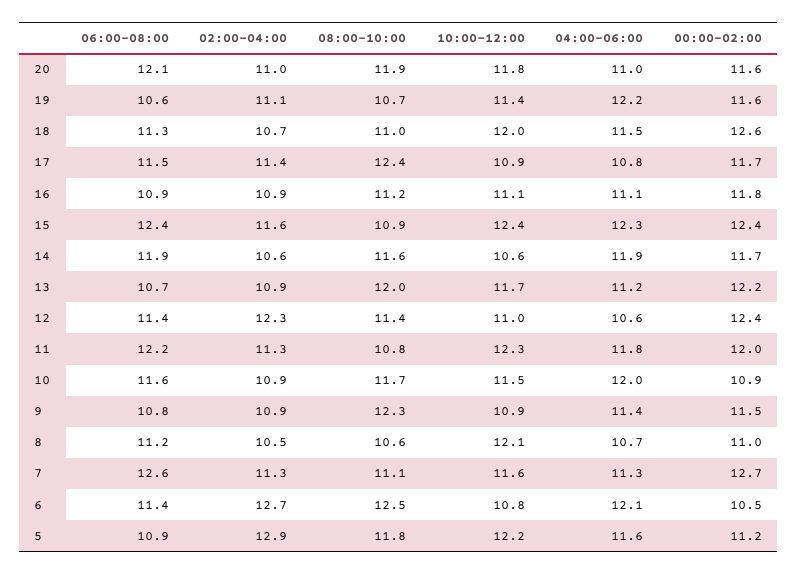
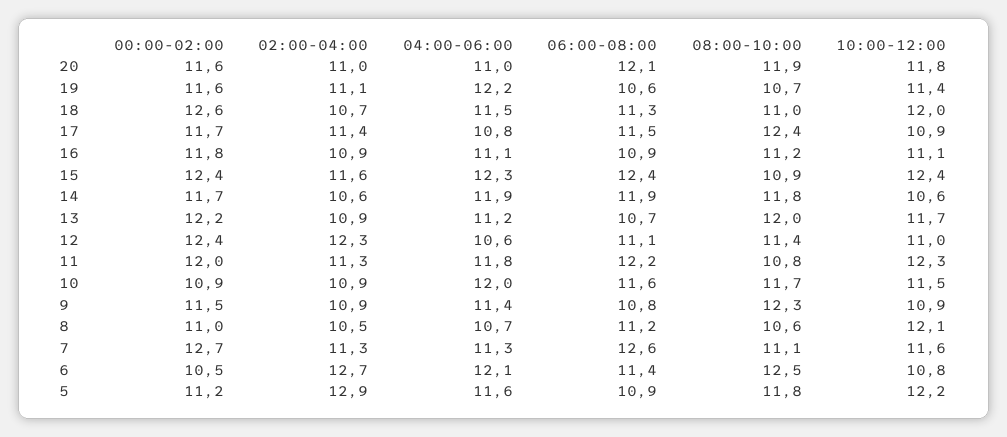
  {
    "06:00-08:00": {
      "20": 12.1,
      "19": 10.6,
      "18": 11.3,
      "17": 11.5,
      "16": 10.9,
      "15": 12.4,
      "14": 11.9,
      "13": 10.7,
-     "12": 11.4,
+     "12": 11.1,
      "11": 12.2,
      "10": 11.6,
      "9": 10.8,
      "8": 11.2,
      "7": 12.6,
      "6": 11.4,
      "5": 10.9
    },
    "02:00-04:00": {
      "20": 11,
      "19": 11.1,
      "18": 10.7,
      "17": 11.4,
      "16": 10.9,
      "15": 11.6,
      "14": 10.6,
      "13": 10.9,
      "12": 12.3,
      "11": 11.3,
      "10": 10.9,
      "9": 10.9,
      "8": 10.5,
      "7": 11.3,
      "6": 12.7,
      "5": 12.9
    },
    "08:00-10:00": {
      "20": 11.9,
      "19": 10.7,
      "18": 11,
      "17": 12.4,
      "16": 11.2,
      "15": 10.9,
-     "14": 11.6,
+     "14": 11.8,
      "13": 12,
      "12": 11.4,
      "11": 10.8,
      "10": 11.7,
      "9": 12.3,
      "8": 10.6,
      "7": 11.1,
      "6": 12.5,
      "5": 11.8
    },
    "10:00-12:00": {
      "20": 11.8,
      "19": 11.4,
      "18": 12,
      "17": 10.9,
      "16": 11.1,
      "15": 12.4,
      "14": 10.6,
      "13": 11.7,
      "12": 11,
      "11": 12.3,
      "10": 11.5,
      "9": 10.9,
      "8": 12.1,
      "7": 11.6,
      "6": 10.8,
      "5": 12.2
    },
    "04:00-06:00": {
      "20": 11,
      "19": 12.2,
      "18": 11.5,
      "17": 10.8,
      "16": 11.1,
      "15": 12.3,
      "14": 11.9,
      "13": 11.2,
      "12": 10.6,
      "11": 11.8,
      "10": 12,
      "9": 11.4,
      "8": 10.7,
      "7": 11.3,
      "6": 12.1,
      "5": 11.6
    },
    "00:00-02:00": {
      "20": 11.6,
      "19": 11.6,
      "18": 12.6,
      "17": 11.7,
      "16": 11.8,
      "15": 12.4,
      "14": 11.7,
      "13": 12.2,
      "12": 12.4,
      "11": 12,
      "10": 10.9,
      "9": 11.5,
      "8": 11,
      "7": 12.7,
      "6": 10.5,
      "5": 11.2
    }
  }

